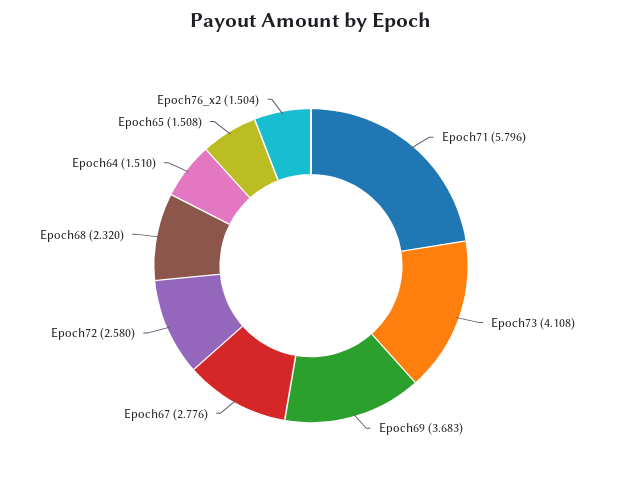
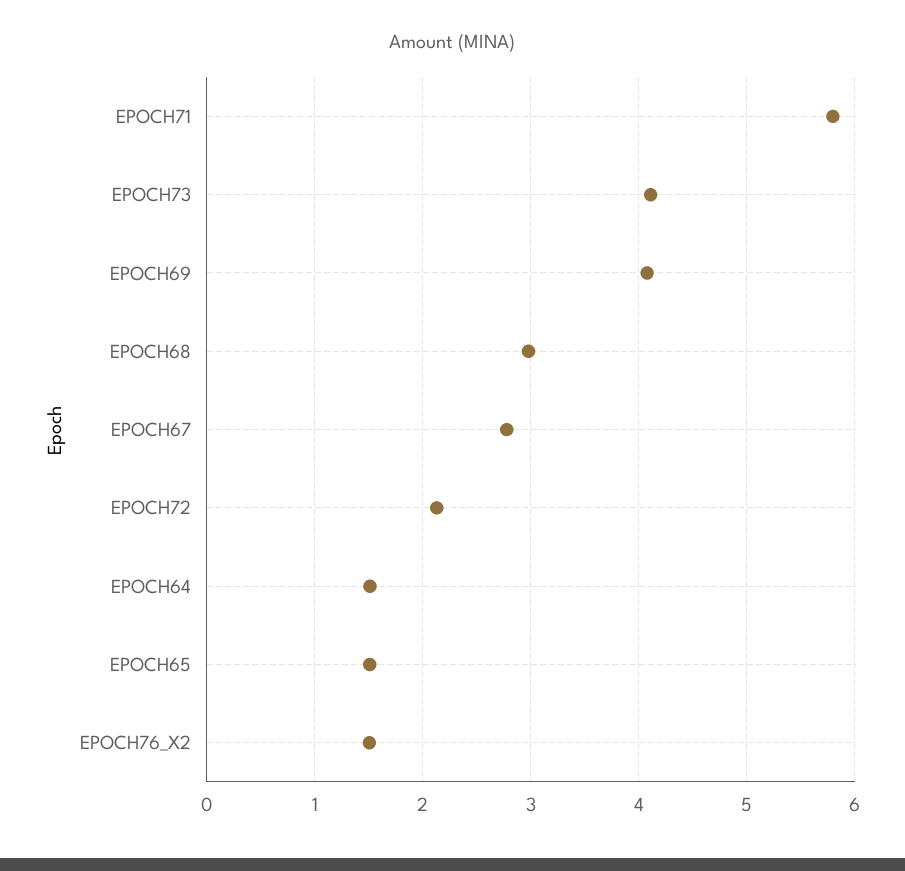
  {
    "Epoch71": 5.796,
    "Epoch73": 4.108,
-   "Epoch69": 3.683,
+   "Epoch69": 4.1,
    "Epoch67": 2.776,
-   "Epoch72": 2.58,
+   "Epoch72": 2.1,
-   "Epoch68": 2.32,
+   "Epoch68": 3,
    "Epoch64": 1.51,
    "Epoch65": 1.508,
    "Epoch76_x2": 1.504
  }

